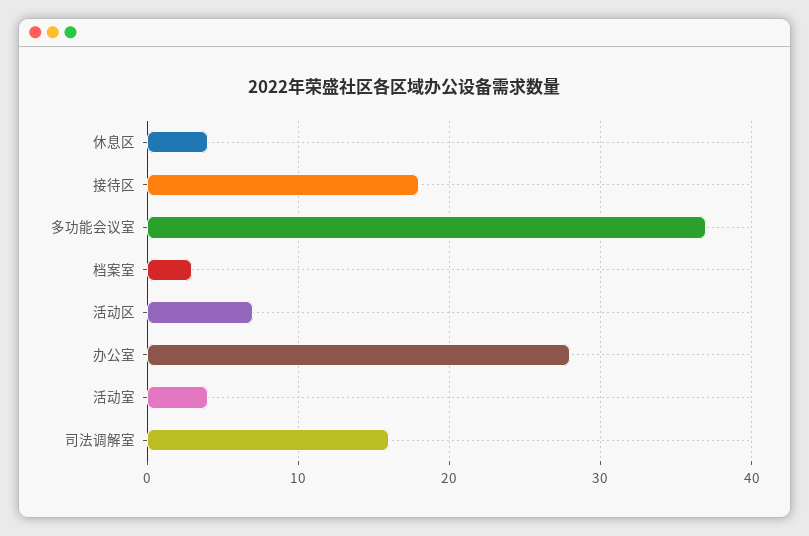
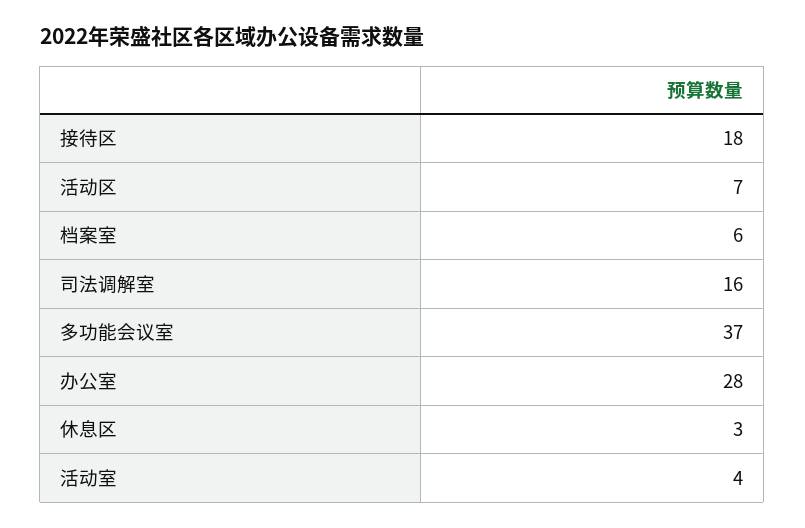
  {
-   "休息区": 4,
+   "休息区": 3,
    "接待区": 18,
    "多功能会议室": 37,
-   "档案室": 3,
+   "档案室": 6,
    "活动区": 7,
    "办公室": 28,
    "活动室": 4,
    "司法调解室": 16
  }

